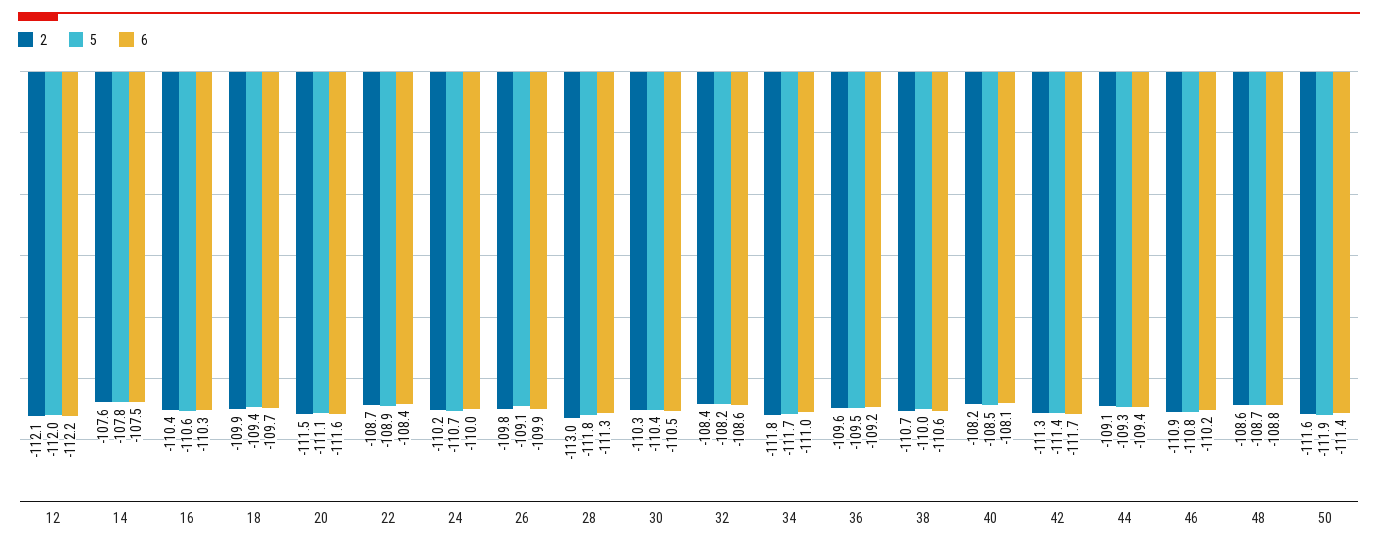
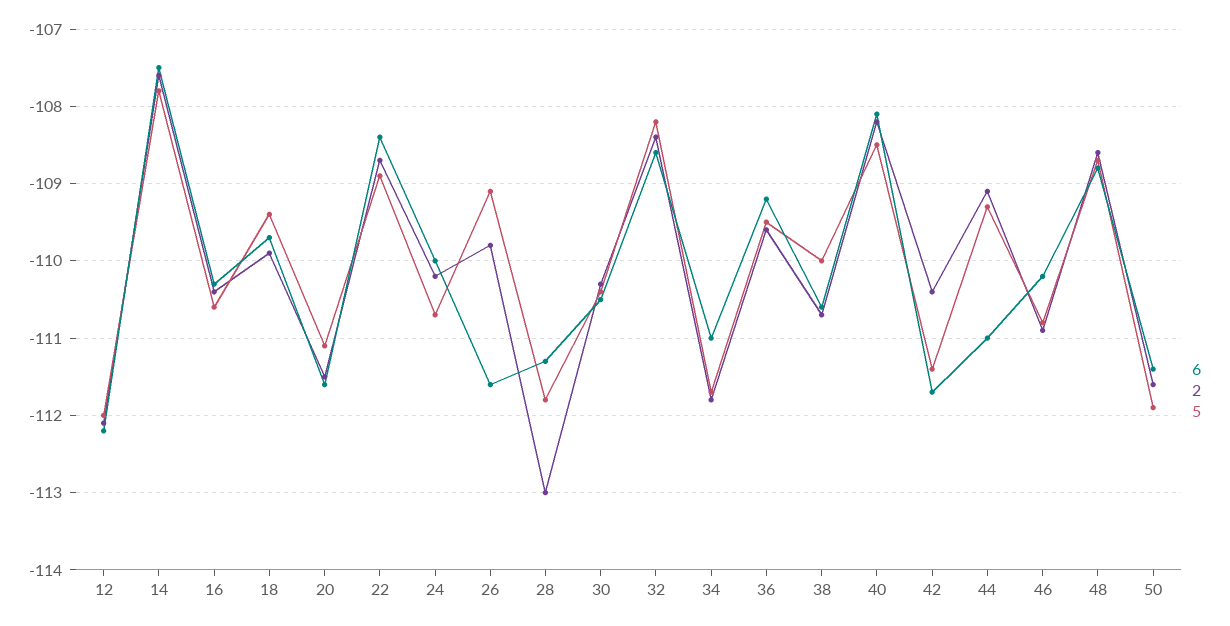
  {
    "2": {
      "12": -112.1,
      "14": -107.6,
      "16": -110.4,
      "18": -109.9,
      "20": -111.5,
      "22": -108.7,
      "24": -110.2,
      "26": -109.8,
      "28": -113,
      "30": -110.3,
      "32": -108.4,
      "34": -111.8,
      "36": -109.6,
      "38": -110.7,
      "40": -108.2,
-     "42": -111.3,
+     "42": -110.4,
      "44": -109.1,
      "46": -110.9,
      "48": -108.6,
      "50": -111.6
    },
    "5": {
      "12": -112,
      "14": -107.8,
      "16": -110.6,
      "18": -109.4,
      "20": -111.1,
      "22": -108.9,
      "24": -110.7,
      "26": -109.1,
      "28": -111.8,
      "30": -110.4,
      "32": -108.2,
      "34": -111.7,
      "36": -109.5,
      "38": -110,
      "40": -108.5,
      "42": -111.4,
      "44": -109.3,
      "46": -110.8,
      "48": -108.7,
      "50": -111.9
    },
    "6": {
      "12": -112.2,
      "14": -107.5,
      "16": -110.3,
      "18": -109.7,
      "20": -111.6,
      "22": -108.4,
      "24": -110,
-     "26": -109.9,
+     "26": -111.6,
      "28": -111.3,
      "30": -110.5,
      "32": -108.6,
      "34": -111,
      "36": -109.2,
      "38": -110.6,
      "40": -108.1,
      "42": -111.7,
-     "44": -109.4,
+     "44": -111,
      "46": -110.2,
      "48": -108.8,
      "50": -111.4
    }
  }

